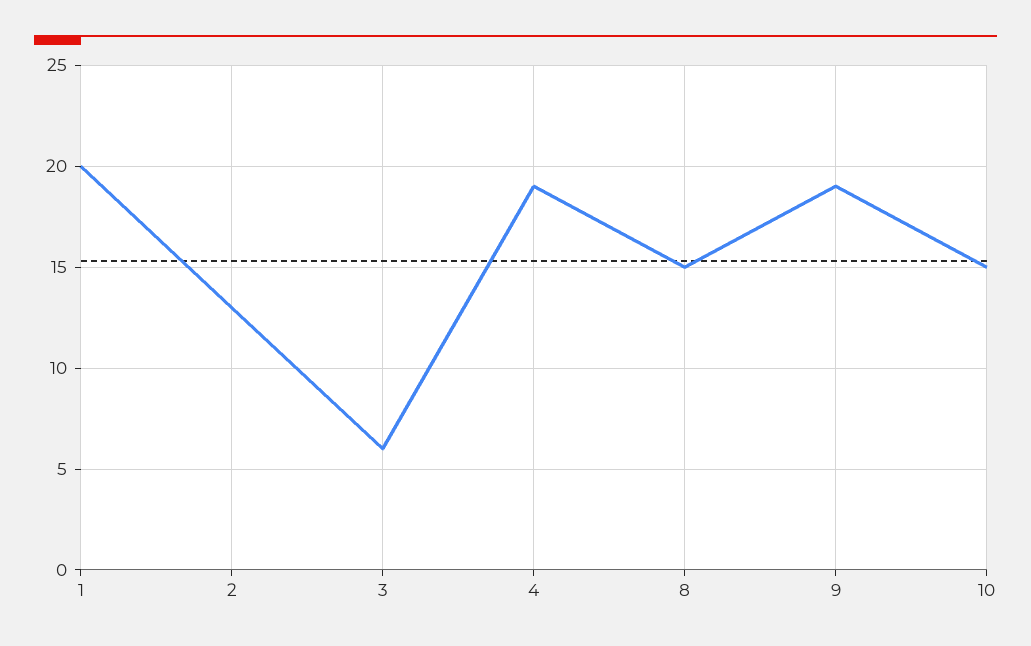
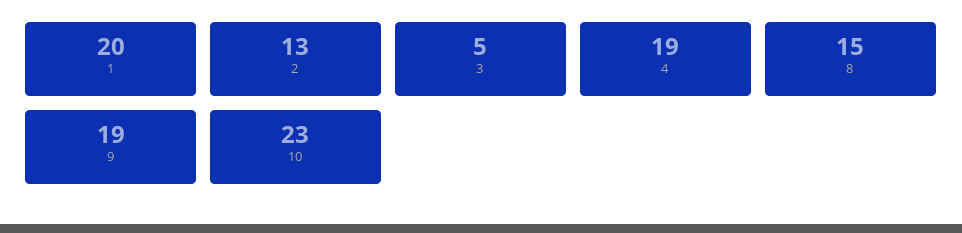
  {
    "1": 20,
    "2": 13,
-   "3": 6,
+   "3": 5,
    "4": 19,
    "8": 15,
    "9": 19,
-   "10": 15
+   "10": 23
  }

